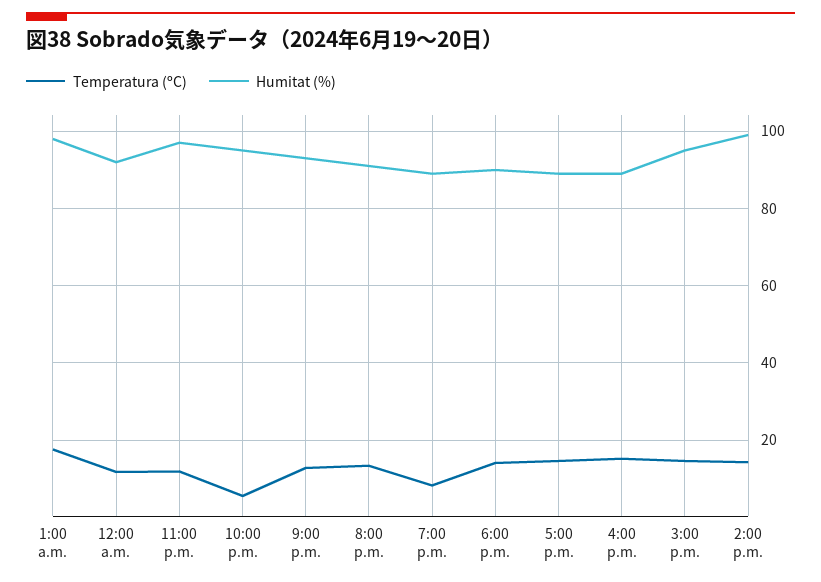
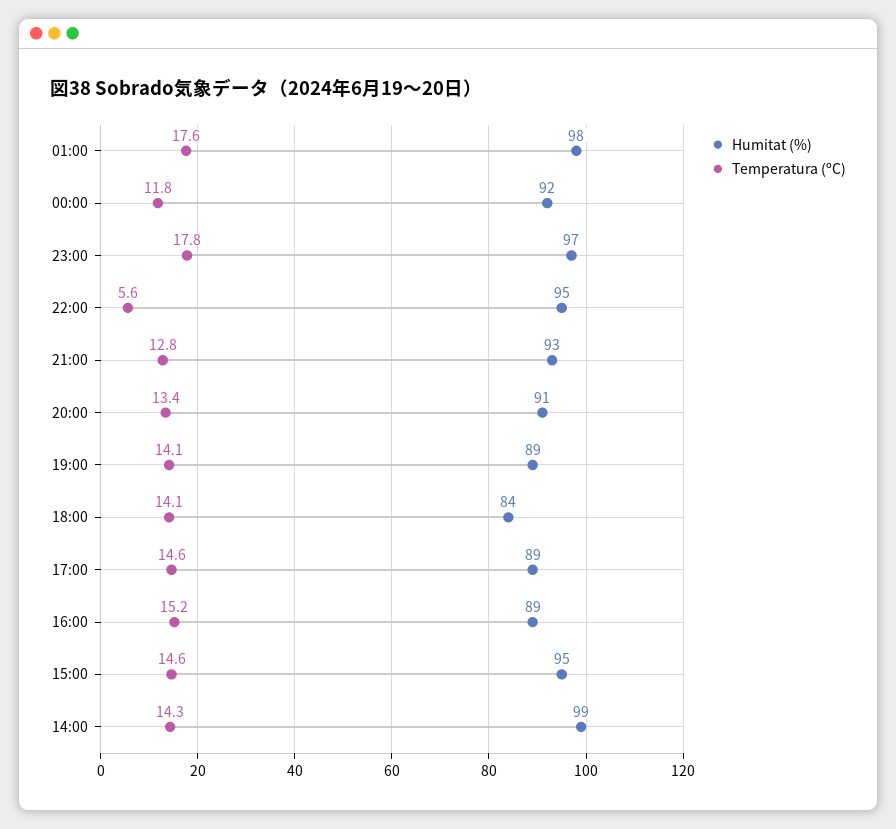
  {
    "Temperatura (ºC)": {
      "1:00 a.m.": 17.6,
      "12:00 a.m.": 11.8,
-     "11:00 p.m.": 12,
+     "11:00 p.m.": 17.8,
      "10:00 p.m.": 5.6,
      "9:00 p.m.": 12.8,
      "8:00 p.m.": 13.4,
-     "7:00 p.m.": 8,
+     "7:00 p.m.": 14.1,
      "6:00 p.m.": 14.1,
      "5:00 p.m.": 14.6,
      "4:00 p.m.": 15.2,
      "3:00 p.m.": 14.6,
      "2:00 p.m.": 14.3
    },
    "Humitat (%)": {
      "1:00 a.m.": 98,
      "12:00 a.m.": 92,
      "11:00 p.m.": 97,
      "10:00 p.m.": 95,
      "9:00 p.m.": 93,
      "8:00 p.m.": 91,
      "7:00 p.m.": 89,
-     "6:00 p.m.": 90,
+     "6:00 p.m.": 84,
      "5:00 p.m.": 89,
      "4:00 p.m.": 89,
      "3:00 p.m.": 95,
      "2:00 p.m.": 99
    }
  }

